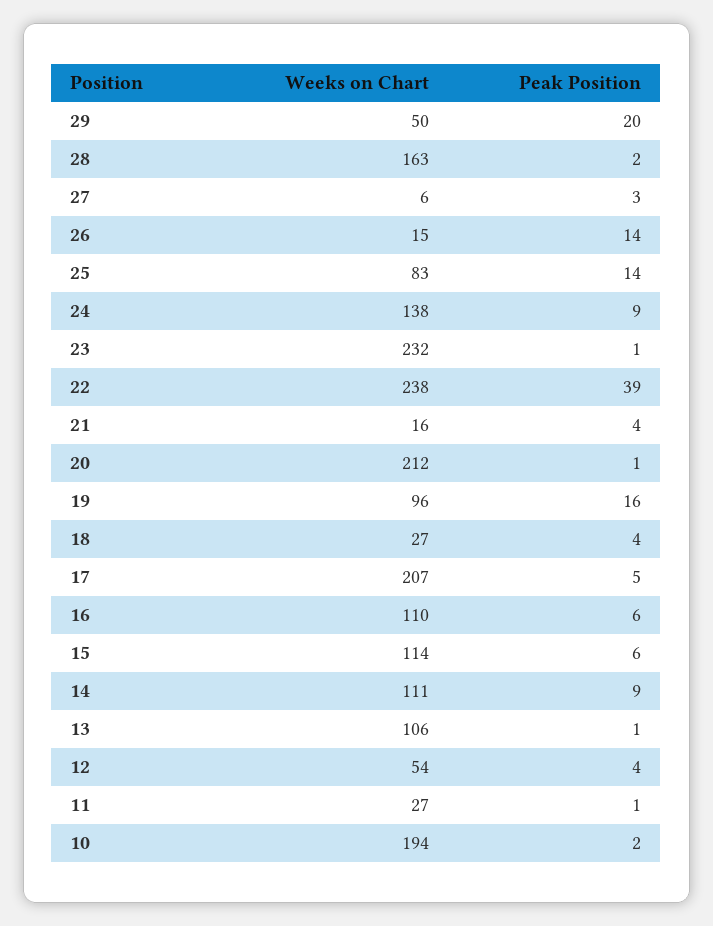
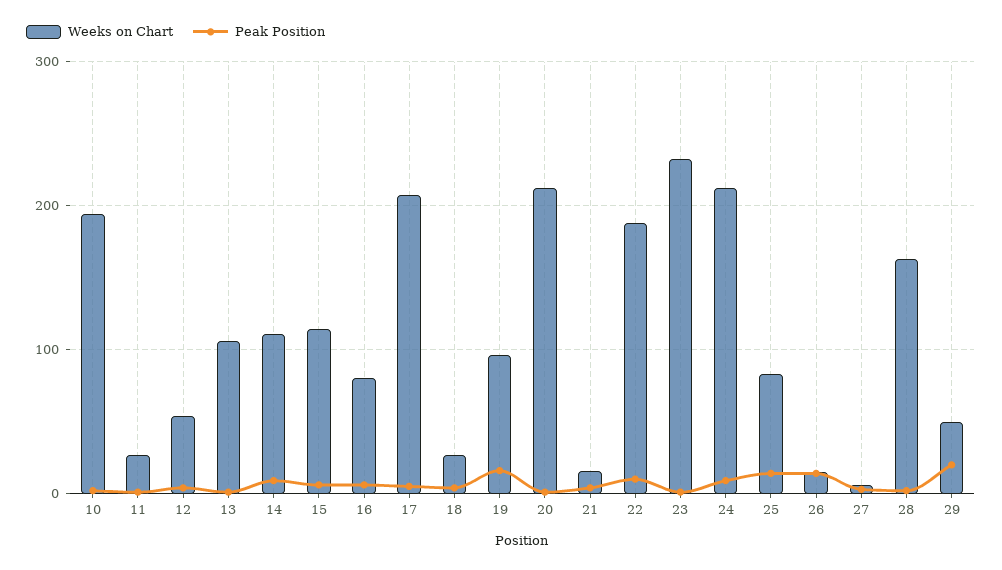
  {
    "Weeks on Chart": {
      "29": 50,
      "28": 163,
      "27": 6,
      "26": 15,
      "25": 83,
-     "24": 138,
+     "24": 210,
      "23": 232,
-     "22": 238,
+     "22": 190,
      "21": 16,
      "20": 212,
      "19": 96,
      "18": 27,
      "17": 207,
-     "16": 110,
+     "16": 80,
      "15": 114,
      "14": 111,
      "13": 106,
      "12": 54,
      "11": 27,
      "10": 194
    },
    "Peak Position": {
      "29": 20,
      "28": 2,
      "27": 3,
      "26": 14,
      "25": 14,
      "24": 9,
      "23": 1,
-     "22": 39,
+     "22": 10,
      "21": 4,
      "20": 1,
      "19": 16,
      "18": 4,
      "17": 5,
      "16": 6,
      "15": 6,
      "14": 9,
      "13": 1,
      "12": 4,
      "11": 1,
      "10": 2
    }
  }

